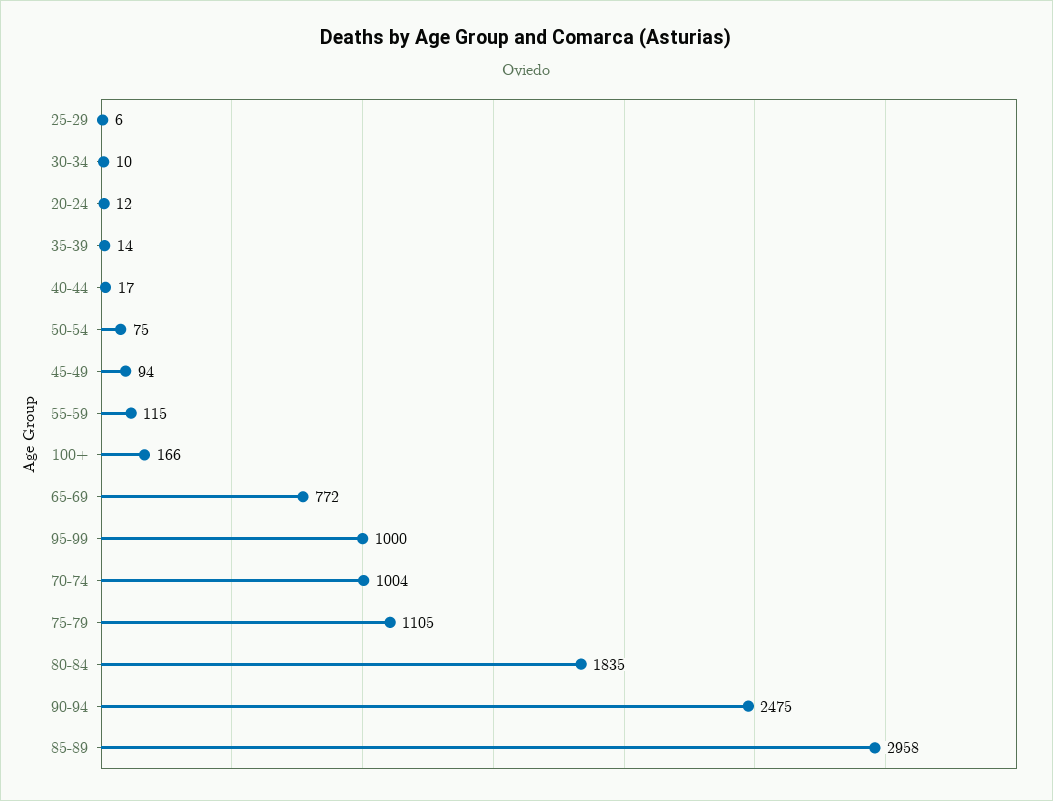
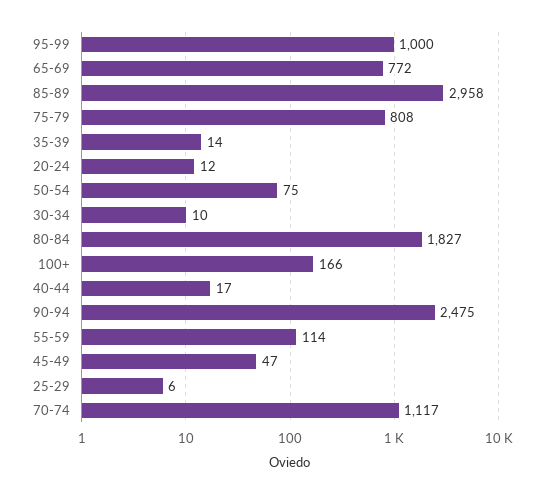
  {
    "25-29": 6,
    "30-34": 10,
    "20-24": 12,
    "35-39": 14,
    "40-44": 17,
    "50-54": 75,
-   "45-49": 94,
+   "45-49": 47,
-   "55-59": 115,
+   "55-59": 114,
    "100+": 166,
    "65-69": 772,
    "95-99": 1000,
-   "70-74": 1004,
+   "70-74": 1117,
-   "75-79": 1105,
+   "75-79": 808,
-   "80-84": 1835,
+   "80-84": 1827,
    "90-94": 2475,
    "85-89": 2958
  }

